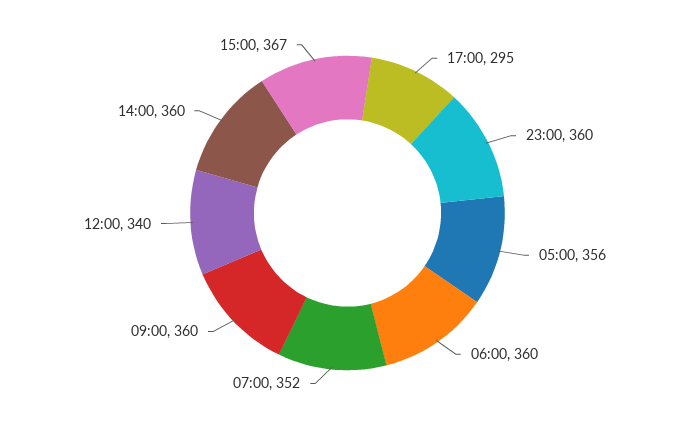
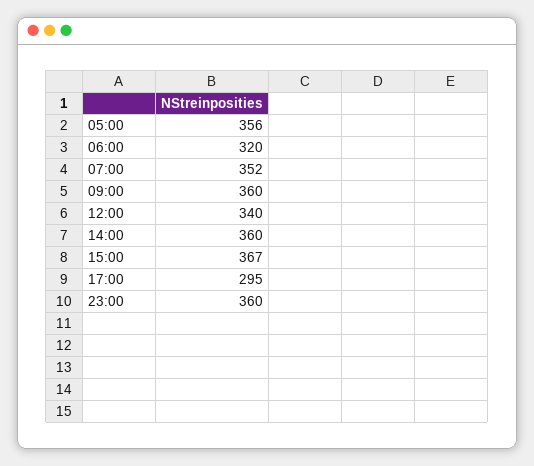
  {
    "17:00": 295,
    "23:00": 360,
    "05:00": 356,
-   "06:00": 360,
+   "06:00": 320,
    "07:00": 352,
    "09:00": 360,
    "12:00": 340,
    "14:00": 360,
    "15:00": 367
  }

